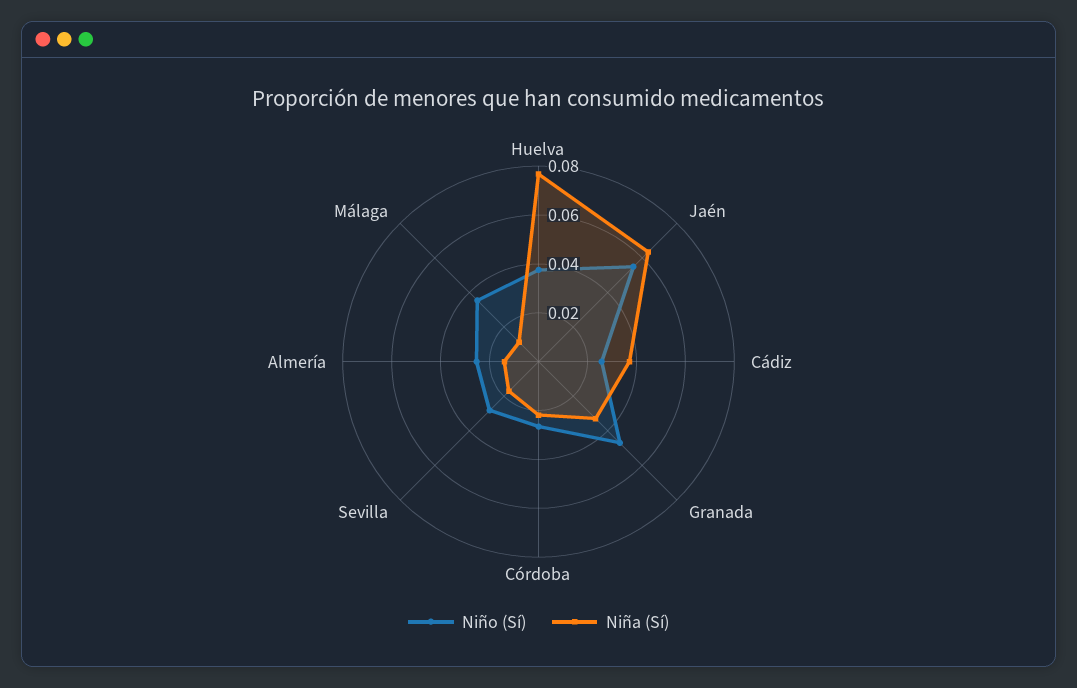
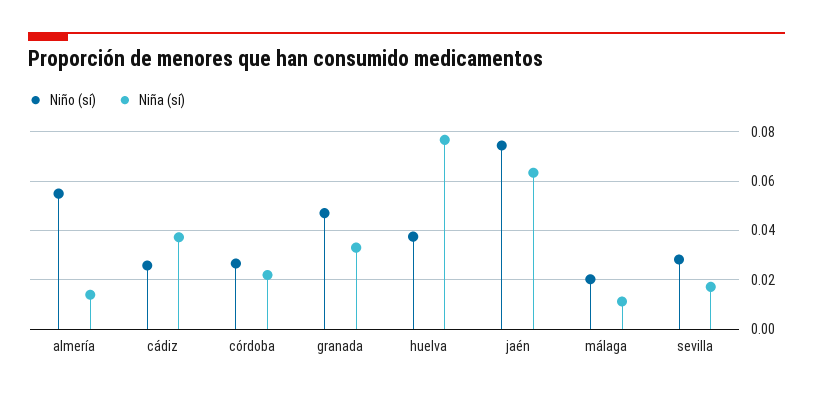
  {
    "Niño (Sí)": {
      "Huelva": 0.0375,
-     "Jaén": 0.055,
+     "Jaén": 0.075,
      "Cádiz": 0.025,
      "Granada": 0.0475,
      "Córdoba": 0.0275,
      "Sevilla": 0.0275,
-     "Almería": 0.025,
+     "Almería": 0.055,
-     "Málaga": 0.035
+     "Málaga": 0.02
    },
    "Niña (Sí)": {
      "Huelva": 0.0775,
      "Jaén": 0.0625,
      "Cádiz": 0.0375,
      "Granada": 0.0325,
      "Córdoba": 0.0225,
      "Sevilla": 0.0175,
      "Almería": 0.015,
      "Málaga": 0.01
    }
  }

